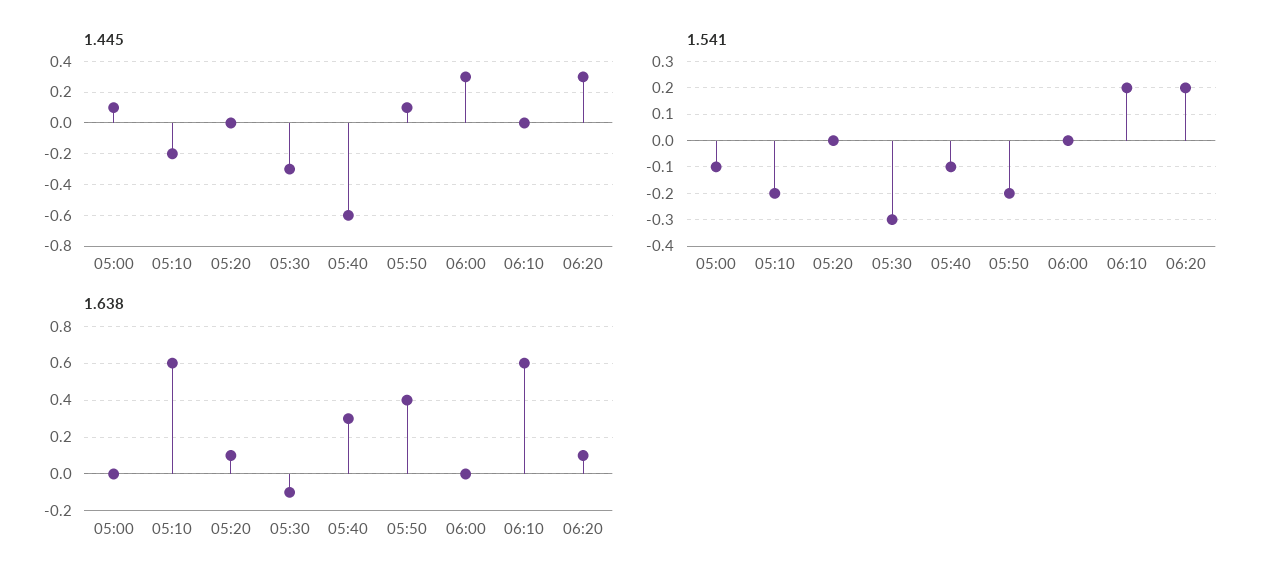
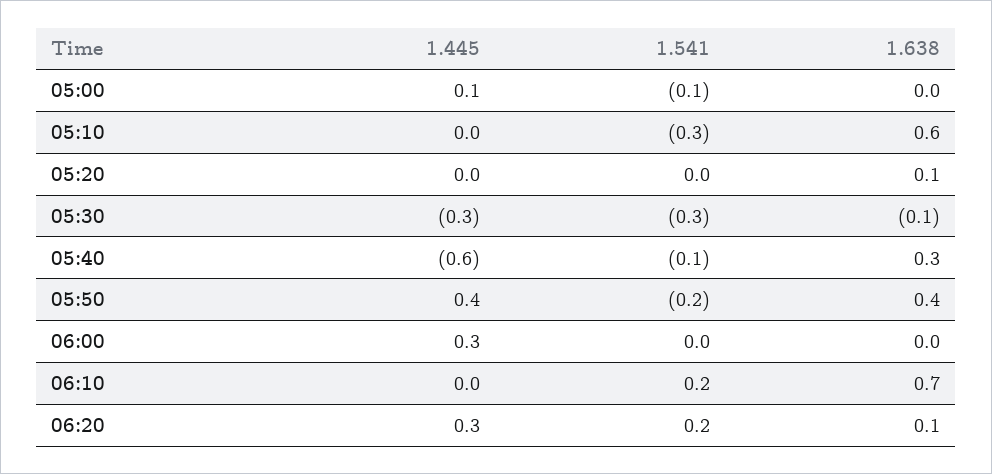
  {
    "1.445": {
      "05:00": 0.1,
-     "05:10": -0.2,
+     "05:10": 0,
      "05:20": 0,
      "05:30": -0.3,
      "05:40": -0.6,
-     "05:50": 0.1,
+     "05:50": 0.4,
      "06:00": 0.3,
      "06:10": 0,
      "06:20": 0.3
    },
    "1.541": {
      "05:00": -0.1,
-     "05:10": -0.2,
+     "05:10": -0.3,
      "05:20": 0,
      "05:30": -0.3,
      "05:40": -0.1,
      "05:50": -0.2,
      "06:00": 0,
      "06:10": 0.2,
      "06:20": 0.2
    },
    "1.638": {
      "05:00": 0,
      "05:10": 0.6,
      "05:20": 0.1,
      "05:30": -0.1,
      "05:40": 0.3,
      "05:50": 0.4,
      "06:00": 0,
-     "06:10": 0.6,
+     "06:10": 0.7,
      "06:20": 0.1
    }
  }

